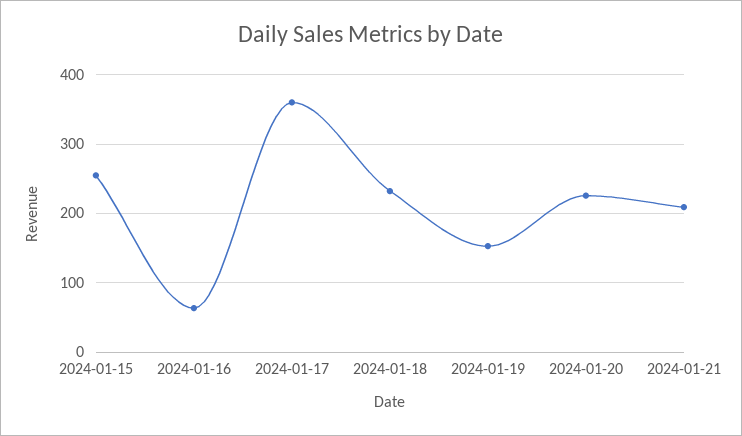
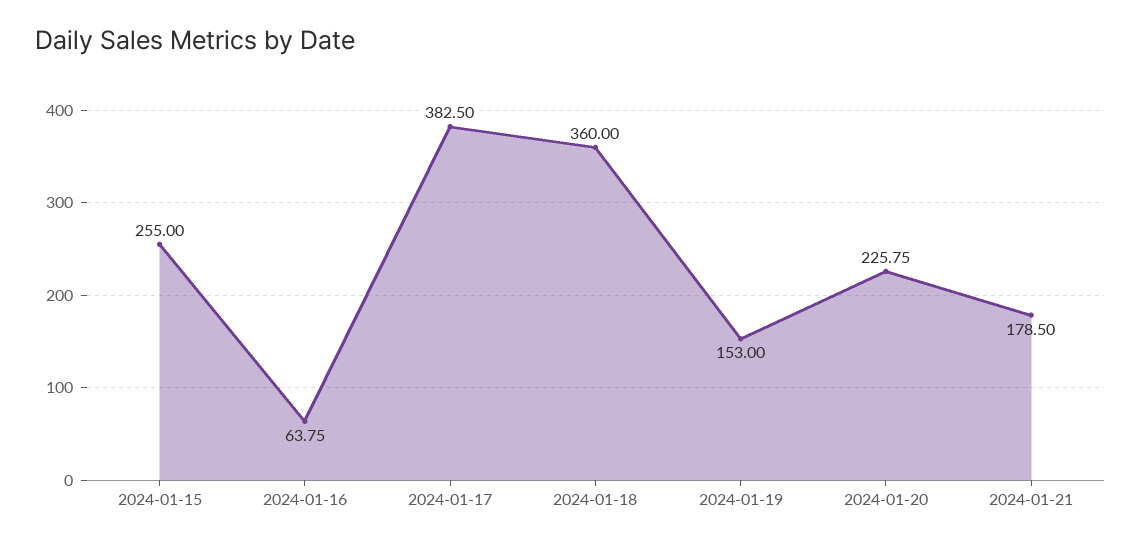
  {
    "2024-01-15": 255,
    "2024-01-16": 63.75,
-   "2024-01-17": 360,
+   "2024-01-17": 382.5,
-   "2024-01-18": 230,
+   "2024-01-18": 360,
    "2024-01-19": 153,
    "2024-01-20": 225.75,
-   "2024-01-21": 210
+   "2024-01-21": 178.5
  }

